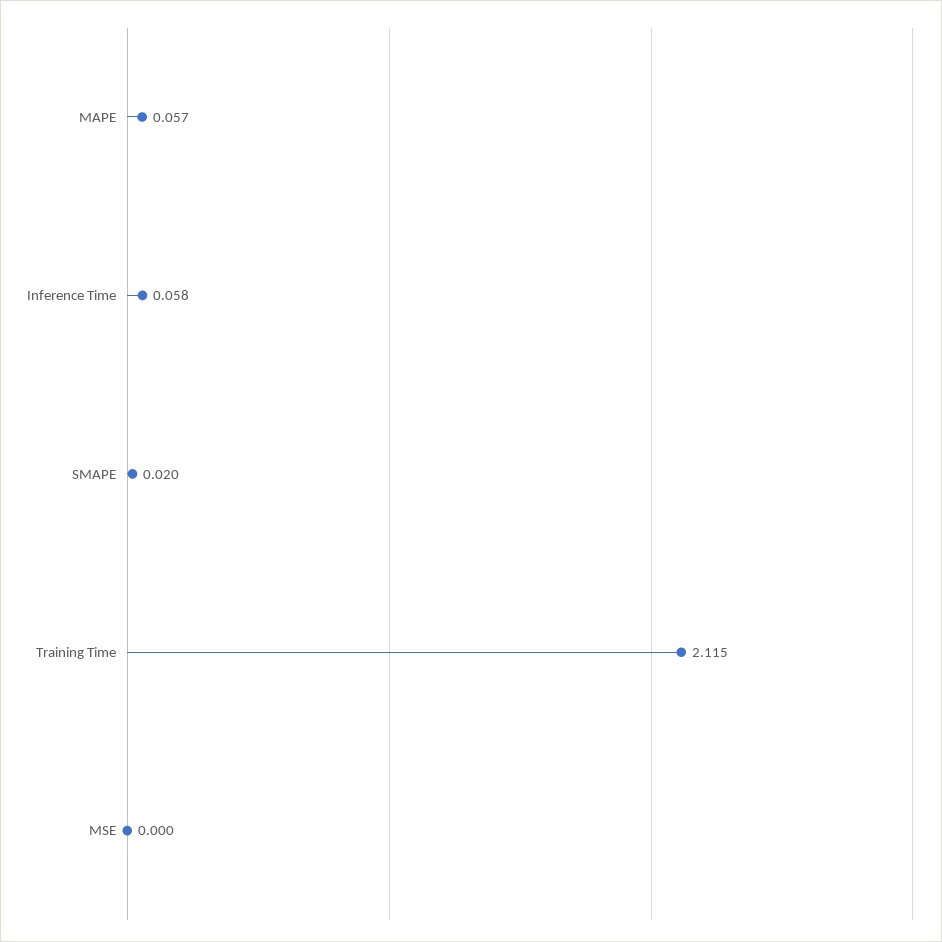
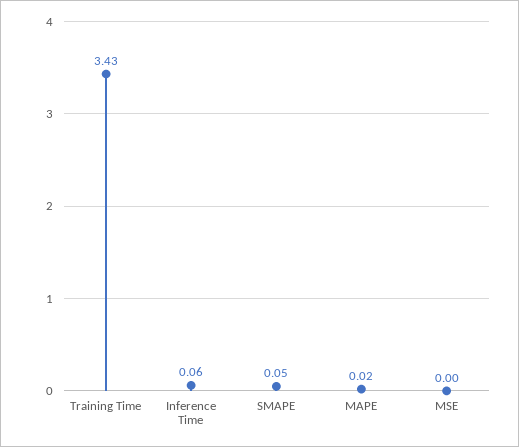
  {
-   "MAPE": 0.057,
+   "MAPE": 0.02,
    "Inference Time": 0.058,
-   "SMAPE": 0.02,
+   "SMAPE": 0.05,
-   "Training Time": 2.115,
+   "Training Time": 3.43,
    "MSE": 0
  }

